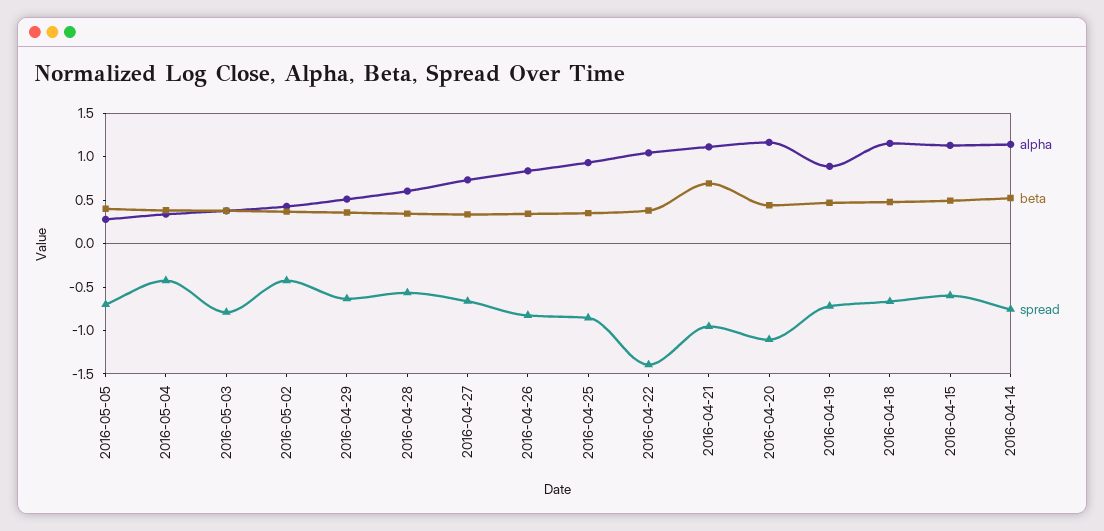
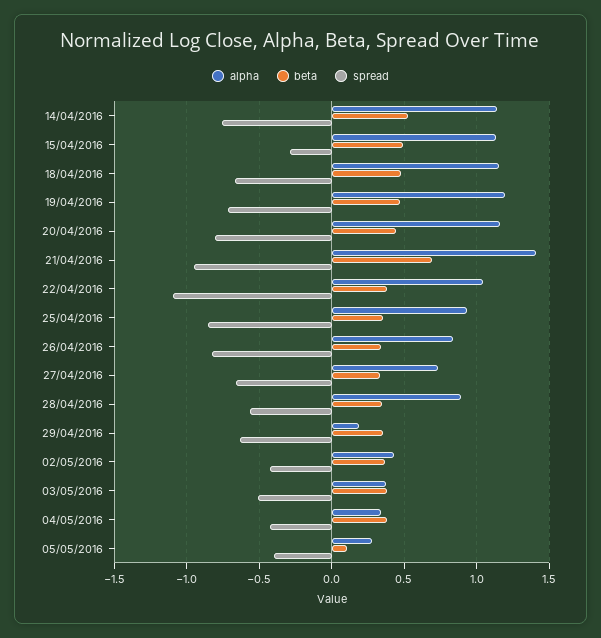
  {
    "alpha": {
      "2016-05-05": 0.3,
      "2016-05-04": 0.35,
      "2016-05-03": 0.4,
      "2016-05-02": 0.45,
-     "2016-04-29": 0.5,
+     "2016-04-29": 0.2,
-     "2016-04-28": 0.6,
+     "2016-04-28": 0.9,
      "2016-04-27": 0.75,
      "2016-04-26": 0.85,
      "2016-04-25": 0.95,
      "2016-04-22": 1.05,
-     "2016-04-21": 1.1,
+     "2016-04-21": 1.4,
      "2016-04-20": 1.15,
-     "2016-04-19": 0.9,
+     "2016-04-19": 1.2,
      "2016-04-18": 1.15,
      "2016-04-15": 1.15,
      "2016-04-14": 1.15
    },
    "beta": {
-     "2016-05-05": 0.4,
+     "2016-05-05": 0.1,
      "2016-05-04": 0.4,
      "2016-05-03": 0.4,
      "2016-05-02": 0.35,
      "2016-04-29": 0.35,
      "2016-04-28": 0.35,
      "2016-04-27": 0.35,
      "2016-04-26": 0.35,
      "2016-04-25": 0.35,
      "2016-04-22": 0.4,
      "2016-04-21": 0.7,
      "2016-04-20": 0.45,
      "2016-04-19": 0.45,
      "2016-04-18": 0.5,
      "2016-04-15": 0.5,
      "2016-04-14": 0.5
    },
    "spread": {
-     "2016-05-05": -0.7,
+     "2016-05-05": -0.4,
      "2016-05-04": -0.45,
-     "2016-05-03": -0.8,
+     "2016-05-03": -0.5,
      "2016-05-02": -0.45,
      "2016-04-29": -0.65,
      "2016-04-28": -0.55,
      "2016-04-27": -0.65,
      "2016-04-26": -0.85,
      "2016-04-25": -0.85,
-     "2016-04-22": -1.4,
+     "2016-04-22": -1.1,
      "2016-04-21": -0.95,
-     "2016-04-20": -1.1,
+     "2016-04-20": -0.8,
      "2016-04-19": -0.7,
      "2016-04-18": -0.65,
-     "2016-04-15": -0.6,
+     "2016-04-15": -0.3,
      "2016-04-14": -0.75
    }
  }

